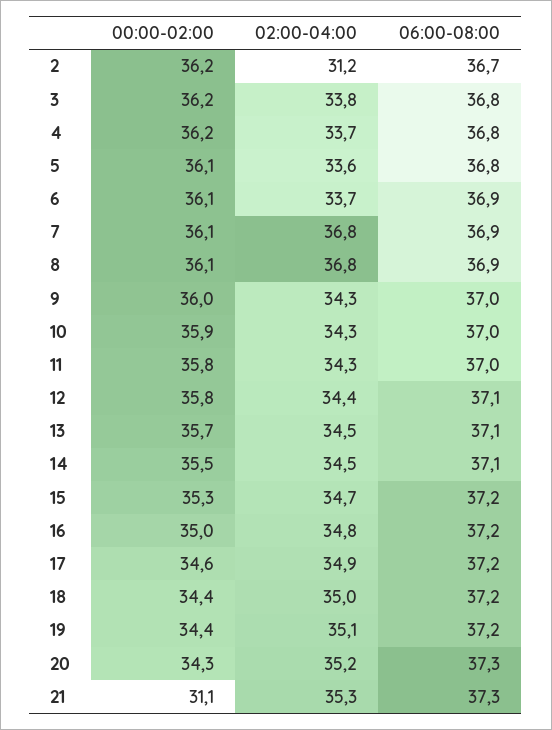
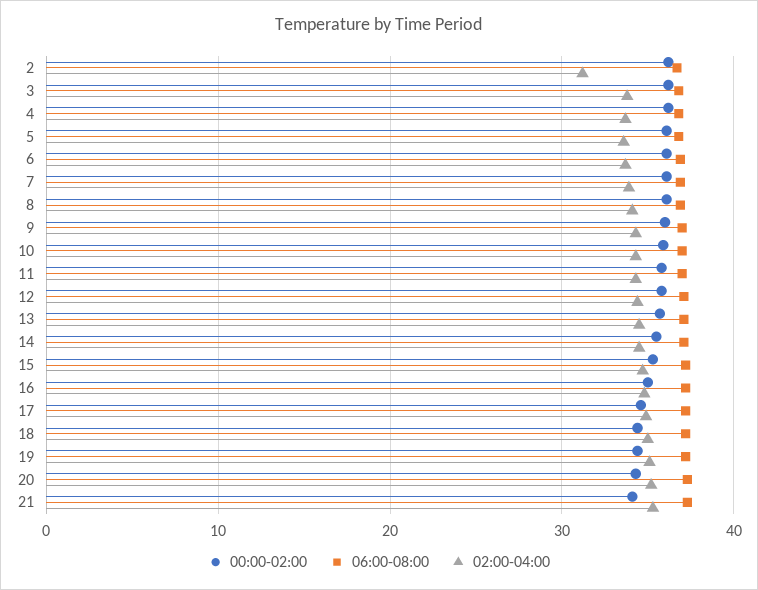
  {
    "00:00-02:00": {
      "2": 36.2,
      "3": 36.2,
      "4": 36.2,
      "5": 36.1,
      "6": 36.1,
      "7": 36.1,
      "8": 36.1,
      "9": 36,
      "10": 35.9,
      "11": 35.8,
      "12": 35.8,
      "13": 35.7,
      "14": 35.5,
      "15": 35.3,
      "16": 35,
      "17": 34.6,
      "18": 34.4,
      "19": 34.4,
      "20": 34.3,
-     "21": 31.1
+     "21": 34
    },
    "02:00-04:00": {
      "2": 31.2,
      "3": 33.8,
      "4": 33.7,
      "5": 33.6,
      "6": 33.7,
-     "7": 36.8,
+     "7": 34,
-     "8": 36.8,
+     "8": 34,
      "9": 34.3,
      "10": 34.3,
      "11": 34.3,
      "12": 34.4,
      "13": 34.5,
      "14": 34.5,
      "15": 34.7,
      "16": 34.8,
      "17": 34.9,
      "18": 35,
      "19": 35.1,
      "20": 35.2,
      "21": 35.3
    },
    "06:00-08:00": {
      "2": 36.7,
      "3": 36.8,
      "4": 36.8,
      "5": 36.8,
      "6": 36.9,
      "7": 36.9,
      "8": 36.9,
      "9": 37,
      "10": 37,
      "11": 37,
      "12": 37.1,
      "13": 37.1,
      "14": 37.1,
      "15": 37.2,
      "16": 37.2,
      "17": 37.2,
      "18": 37.2,
      "19": 37.2,
      "20": 37.3,
      "21": 37.3
    }
  }

